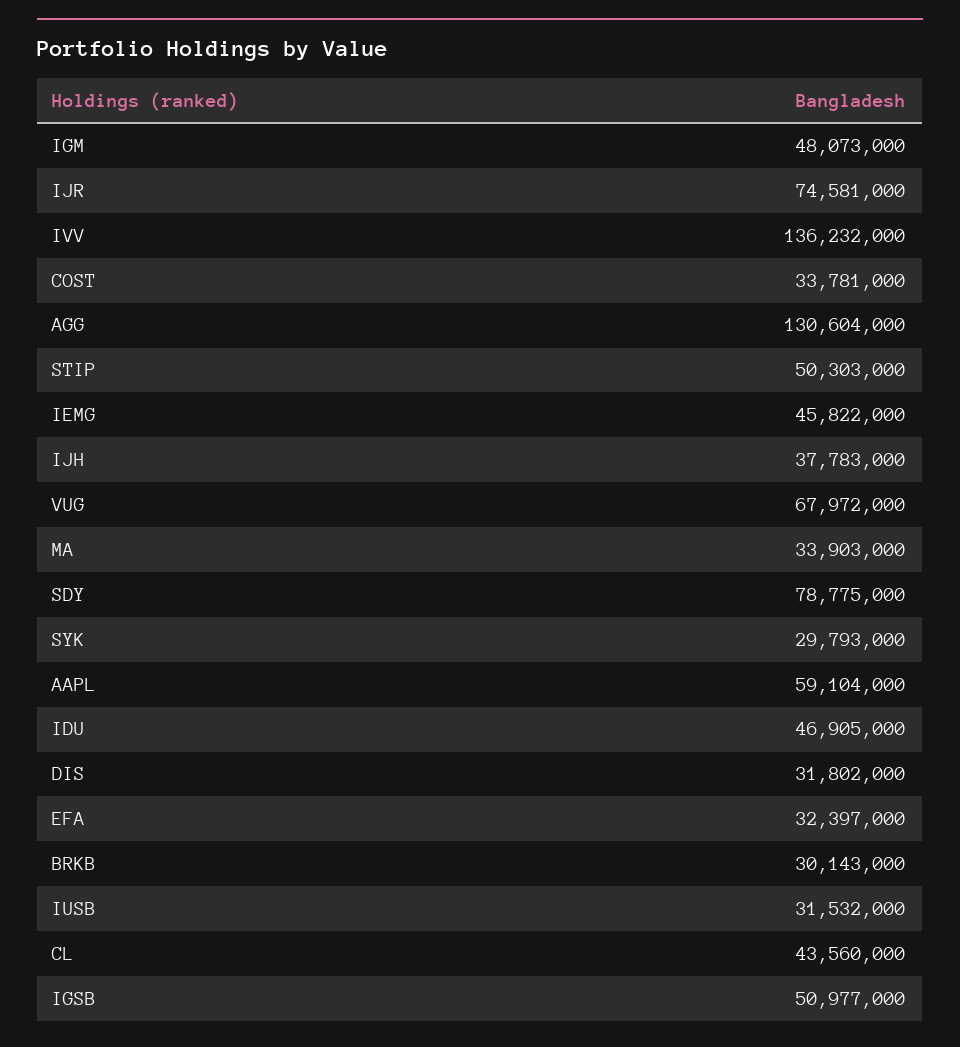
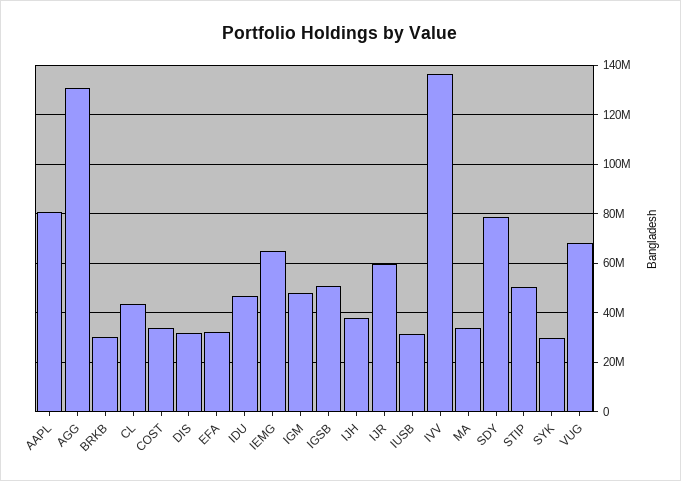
  {
    "IGM": 48073000,
-   "IJR": 74581000,
+   "IJR": 60000000,
    "IVV": 136232000,
    "COST": 33781000,
    "AGG": 130604000,
    "STIP": 50303000,
-   "IEMG": 45822000,
+   "IEMG": 65000000,
    "IJH": 37783000,
    "VUG": 67972000,
    "MA": 33903000,
    "SDY": 78775000,
    "SYK": 29793000,
-   "AAPL": 59104000,
+   "AAPL": 80000000,
    "IDU": 46905000,
    "DIS": 31802000,
    "EFA": 32397000,
    "BRKB": 30143000,
    "IUSB": 31532000,
    "CL": 43560000,
    "IGSB": 50977000
  }

